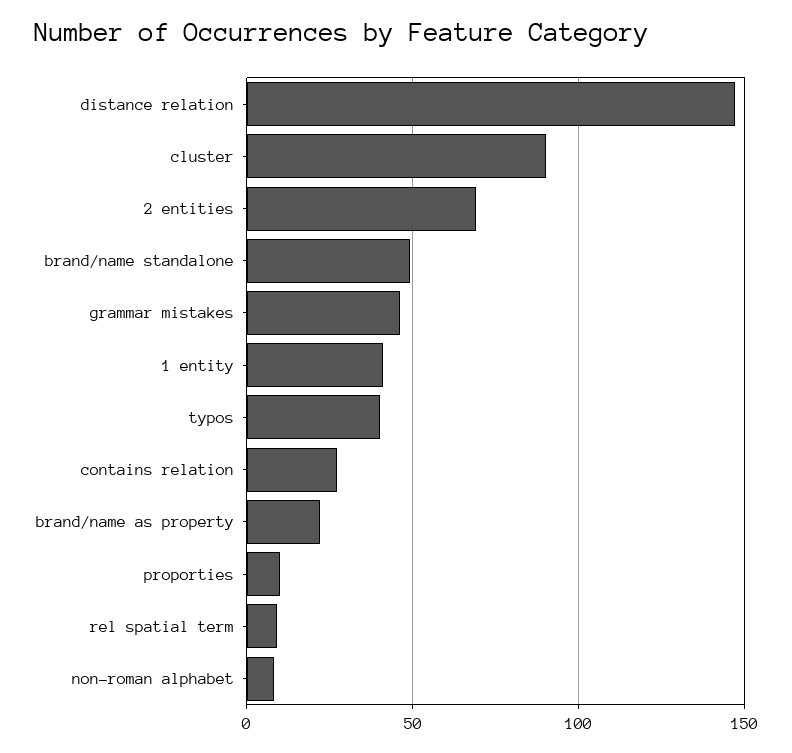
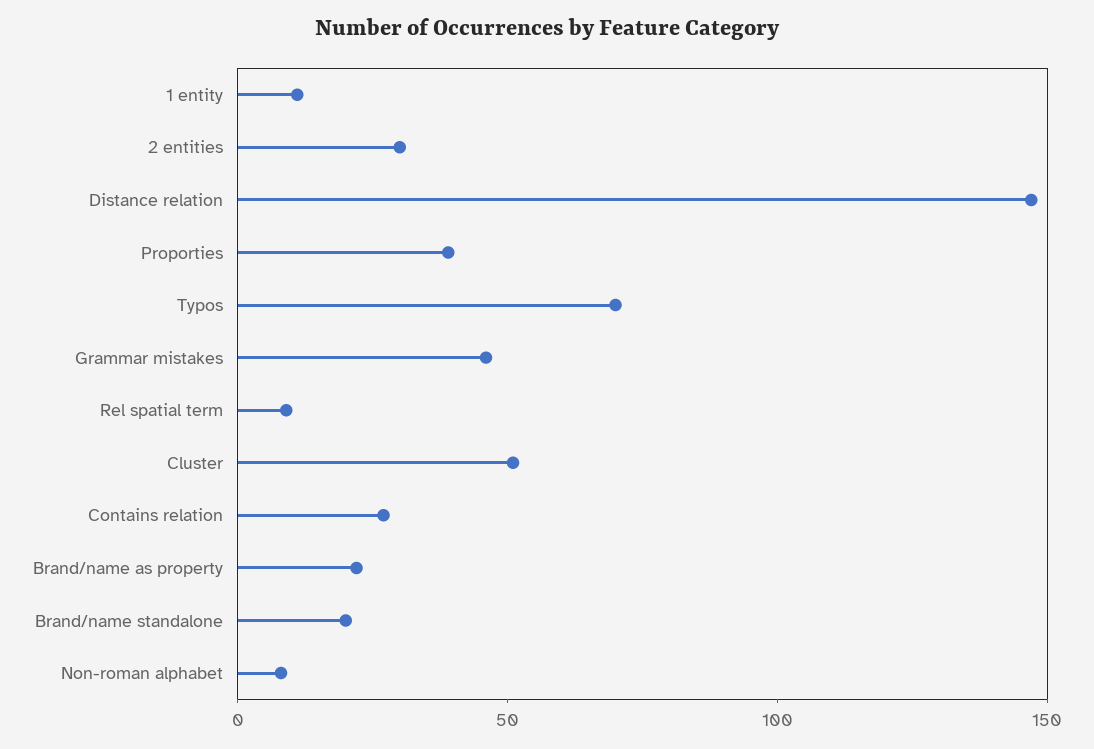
  {
    "distance relation": 145,
-   "cluster": 90,
+   "cluster": 50,
-   "2 entities": 70,
+   "2 entities": 30,
-   "brand/name standalone": 50,
+   "brand/name standalone": 20,
    "grammar mistakes": 45,
-   "1 entity": 40,
+   "1 entity": 10,
-   "typos": 40,
+   "typos": 70,
    "contains relation": 25,
    "brand/name as property": 20,
-   "proporties": 10,
+   "proporties": 40,
    "rel spatial term": 10,
    "non-roman alphabet": 10
  }

